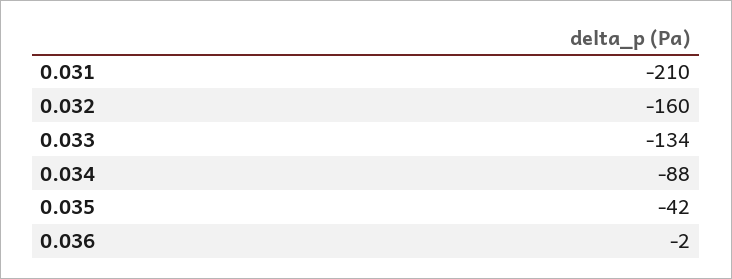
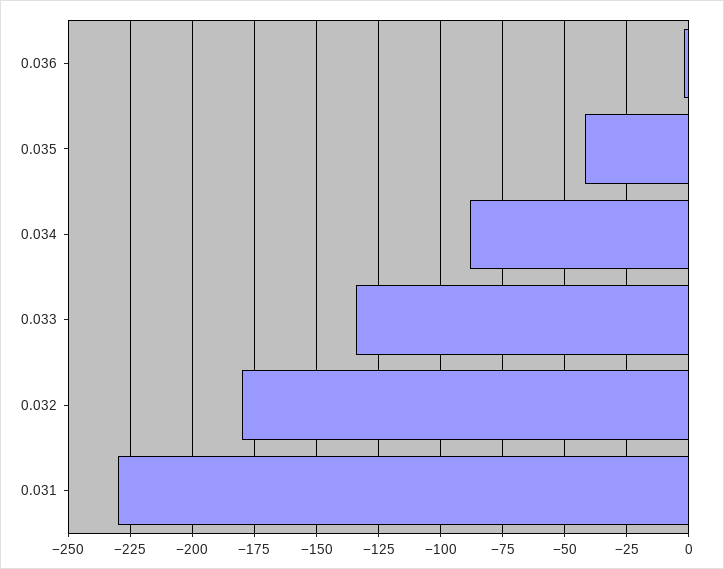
  {
-   "0.031": -210,
+   "0.031": -230,
-   "0.032": -160,
+   "0.032": -180,
    "0.033": -134,
    "0.034": -88,
    "0.035": -42,
    "0.036": -2
  }

